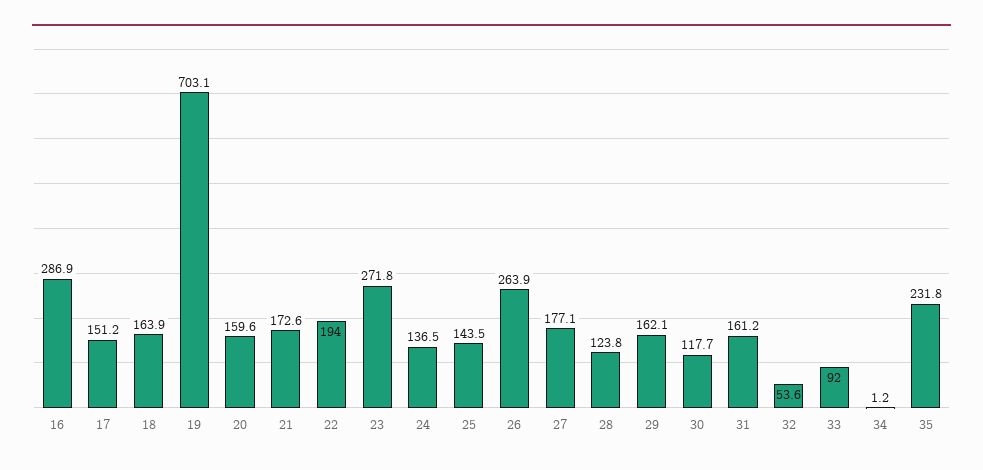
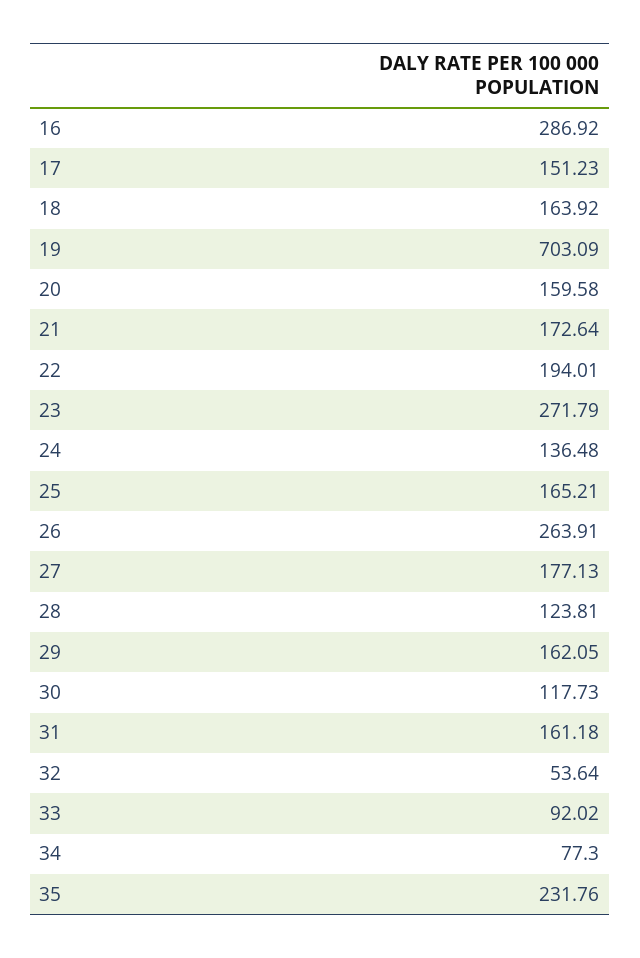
  {
    "16": 286.92,
    "17": 151.23,
    "18": 163.92,
    "19": 703.09,
    "20": 159.58,
    "21": 172.64,
    "22": 194.01,
    "23": 271.79,
    "24": 136.48,
-   "25": 143.5,
+   "25": 165.21,
    "26": 263.91,
    "27": 177.13,
    "28": 123.81,
    "29": 162.05,
    "30": 117.73,
    "31": 161.18,
    "32": 53.64,
    "33": 92.02,
-   "34": 1.2,
+   "34": 77.3,
    "35": 231.76
  }

